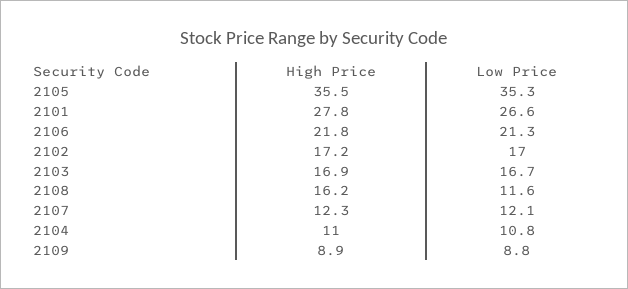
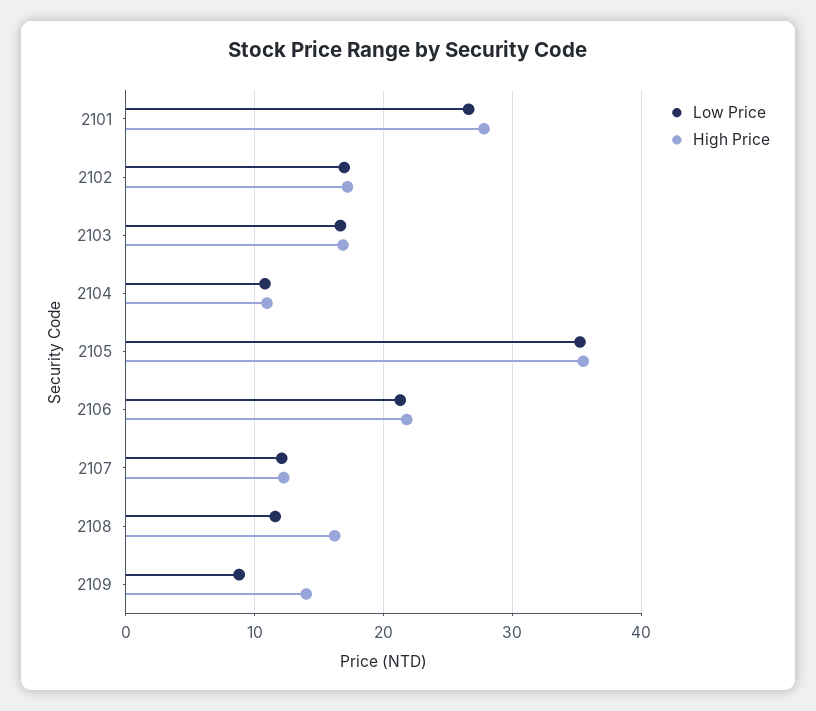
  {
    "High Price": {
      "2105": 35.5,
      "2101": 27.8,
      "2106": 21.8,
      "2102": 17.2,
      "2103": 16.9,
      "2108": 16.2,
      "2107": 12.3,
      "2104": 11,
-     "2109": 8.9
+     "2109": 14
    },
    "Low Price": {
      "2105": 35.3,
      "2101": 26.6,
      "2106": 21.3,
      "2102": 17,
      "2103": 16.7,
      "2108": 11.6,
      "2107": 12.1,
      "2104": 10.8,
      "2109": 8.8
    }
  }

